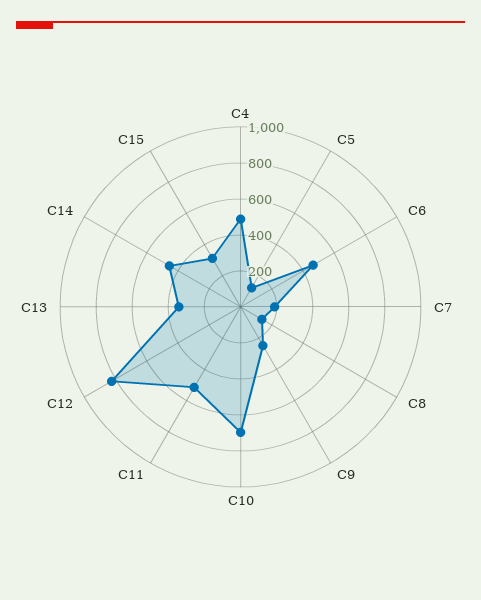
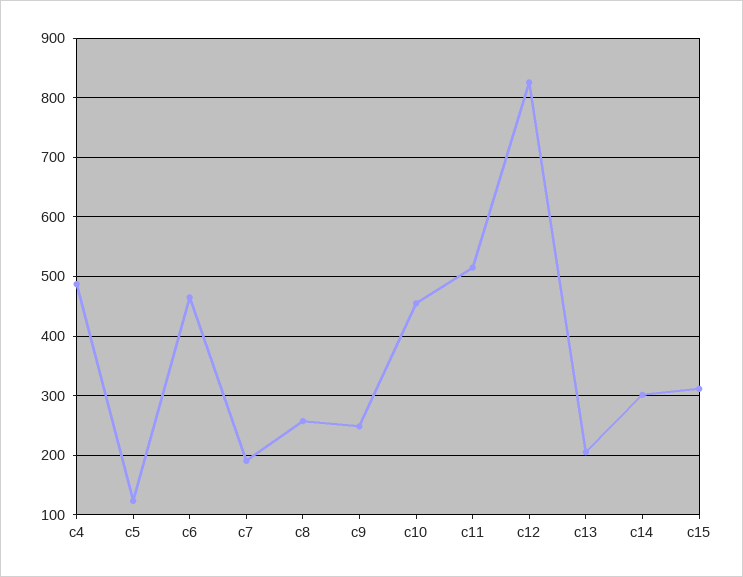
  {
    "C4": 480,
    "C5": 120,
    "C6": 460,
    "C7": 200,
-   "C8": 150,
+   "C8": 260,
    "C9": 240,
-   "C10": 700,
+   "C10": 460,
    "C11": 520,
    "C12": 820,
-   "C13": 350,
+   "C13": 200,
-   "C14": 450,
+   "C14": 300,
    "C15": 320
  }

